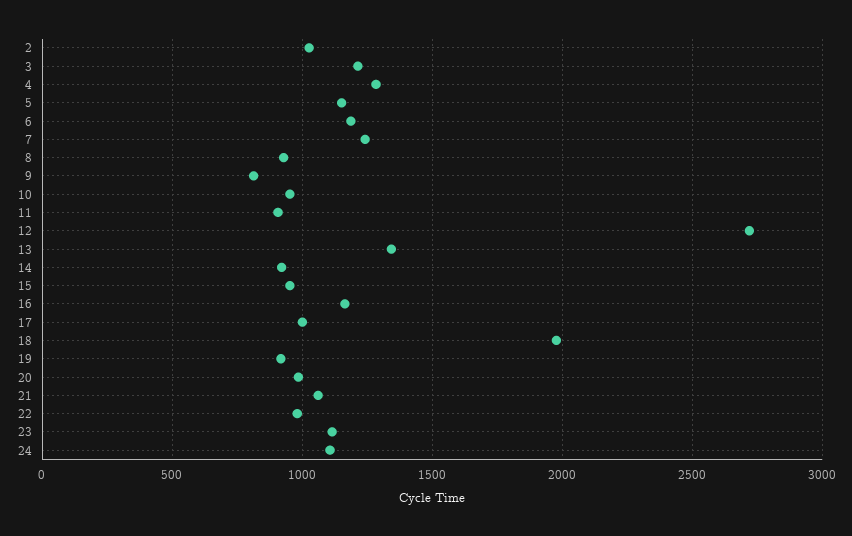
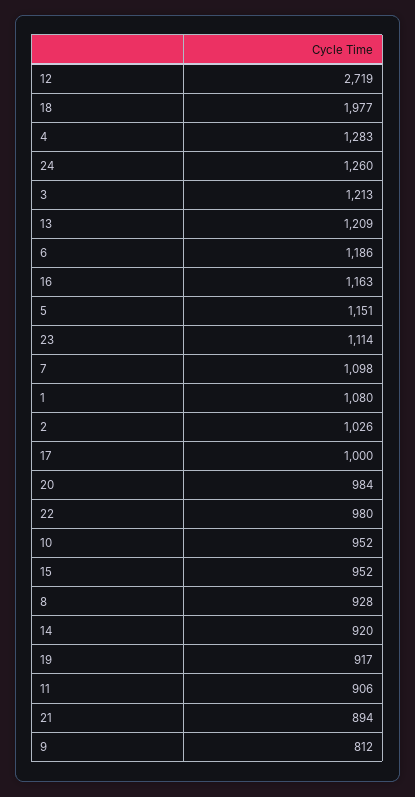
  {
    "2": 1026,
    "3": 1213,
    "4": 1283,
    "5": 1151,
    "6": 1186,
-   "7": 1250,
+   "7": 1098,
    "8": 928,
    "9": 812,
    "10": 952,
    "11": 906,
    "12": 2719,
-   "13": 1350,
+   "13": 1209,
    "14": 920,
    "15": 952,
    "16": 1163,
    "17": 1000,
    "18": 1977,
    "19": 917,
    "20": 984,
-   "21": 1050,
+   "21": 894,
    "22": 980,
    "23": 1114,
-   "24": 1100
+   "24": 1260,
+   "1": 1080
  }

